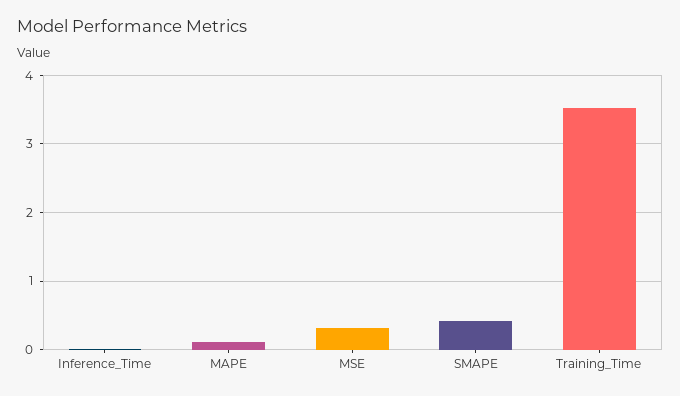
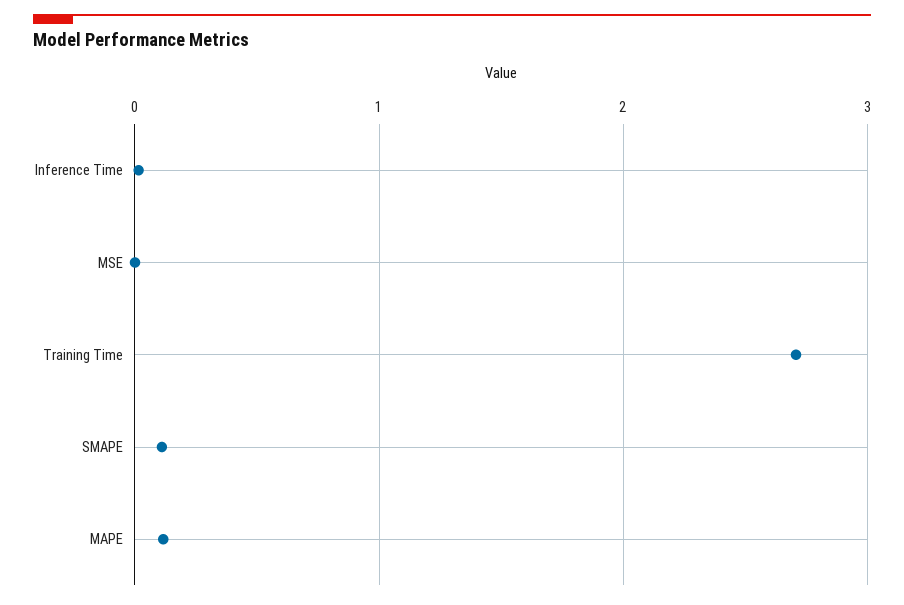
  {
    "Inference_Time": 0,
    "MAPE": 0.1,
-   "MSE": 0.3,
+   "MSE": 0,
-   "SMAPE": 0.4,
+   "SMAPE": 0.1,
-   "Training_Time": 3.5
+   "Training_Time": 2.7
  }

